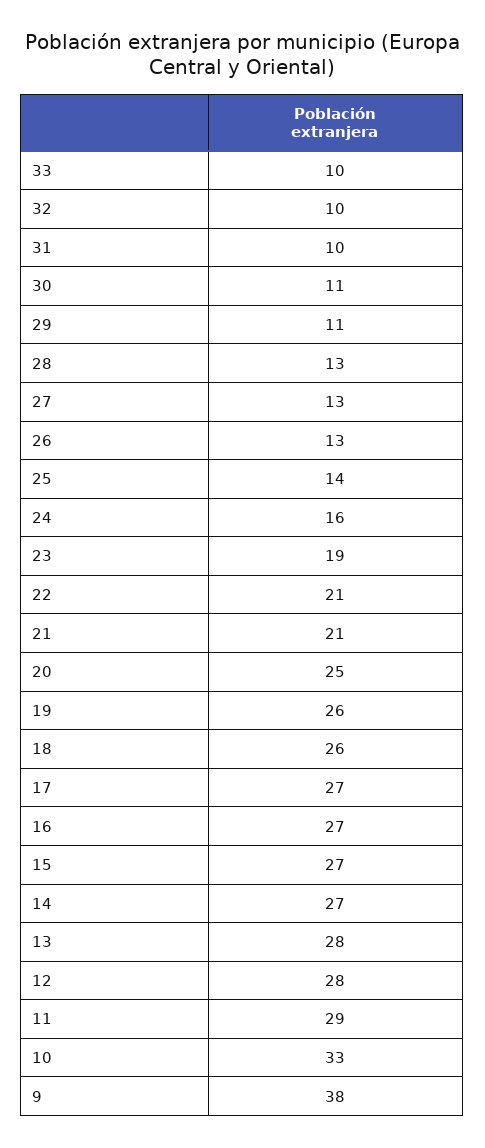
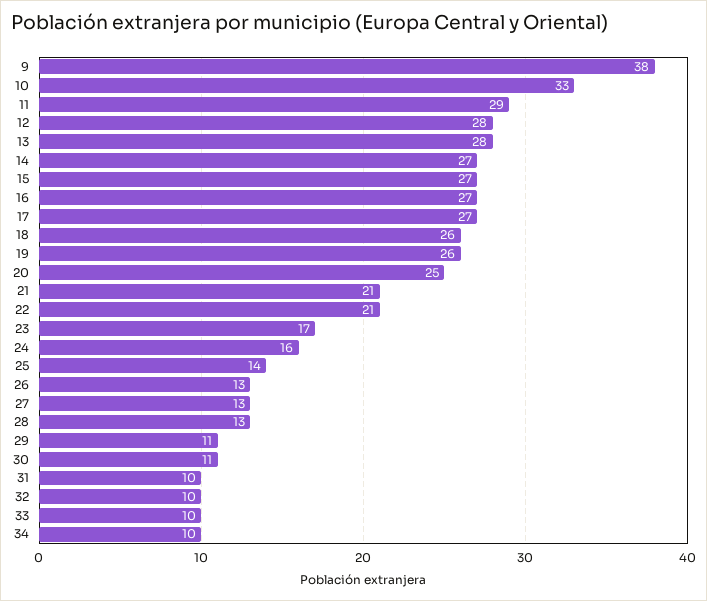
  {
    "33": 10,
    "32": 10,
    "31": 10,
    "30": 11,
    "29": 11,
    "28": 13,
    "27": 13,
    "26": 13,
    "25": 14,
    "24": 16,
-   "23": 19,
+   "23": 17,
    "22": 21,
    "21": 21,
    "20": 25,
    "19": 26,
    "18": 26,
    "17": 27,
    "16": 27,
    "15": 27,
    "14": 27,
    "13": 28,
    "12": 28,
    "11": 29,
    "10": 33,
-   "9": 38
+   "9": 38,
+   "34": 10
  }

